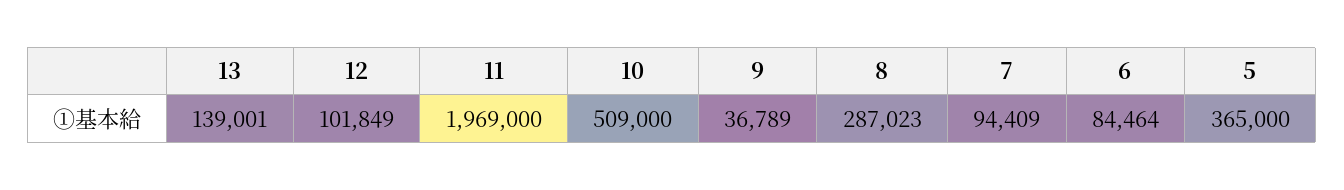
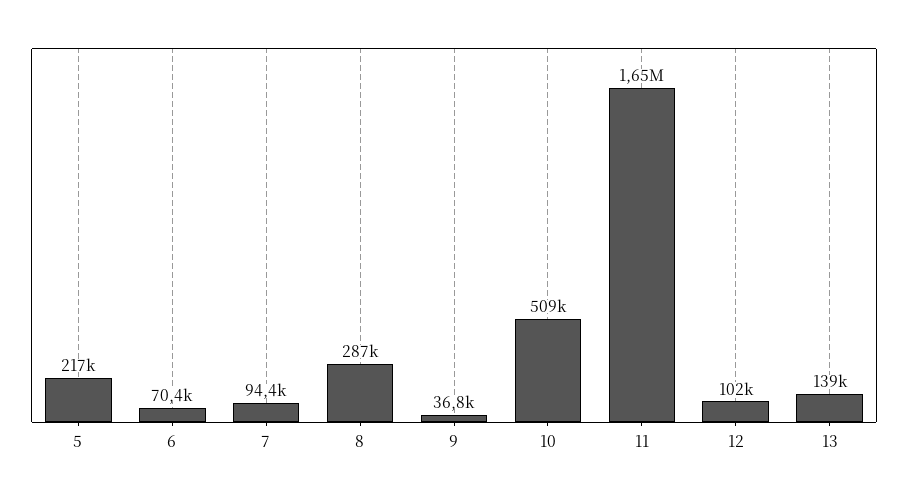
  {
    "13": 139001,
    "12": 101849,
-   "11": 1969000,
+   "11": 1650000,
    "10": 509000,
    "9": 36789,
    "8": 287023,
    "7": 94409,
-   "6": 84464,
+   "6": 70400,
-   "5": 365000
+   "5": 217000
  }

